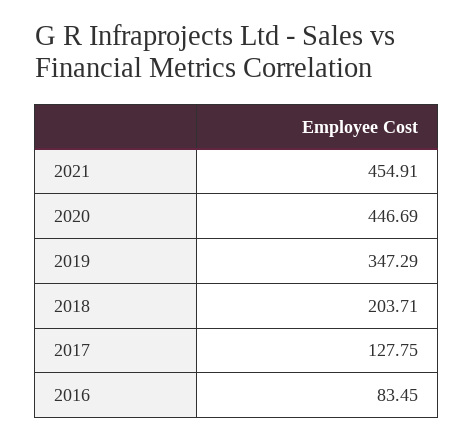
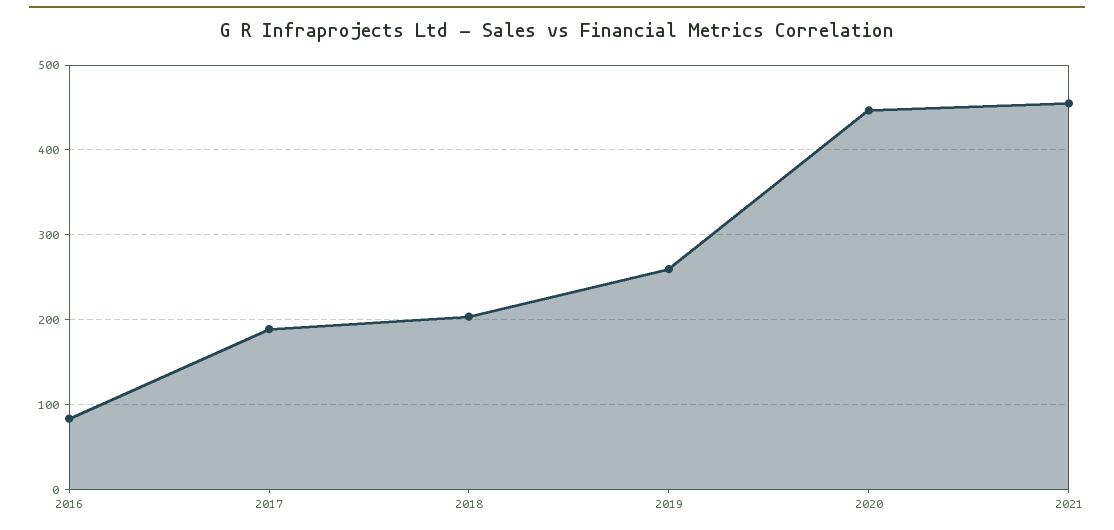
  {
    "2021": 454.91,
    "2020": 446.69,
-   "2019": 347.29,
+   "2019": 260,
    "2018": 203.71,
-   "2017": 127.75,
+   "2017": 190,
    "2016": 83.45
  }

